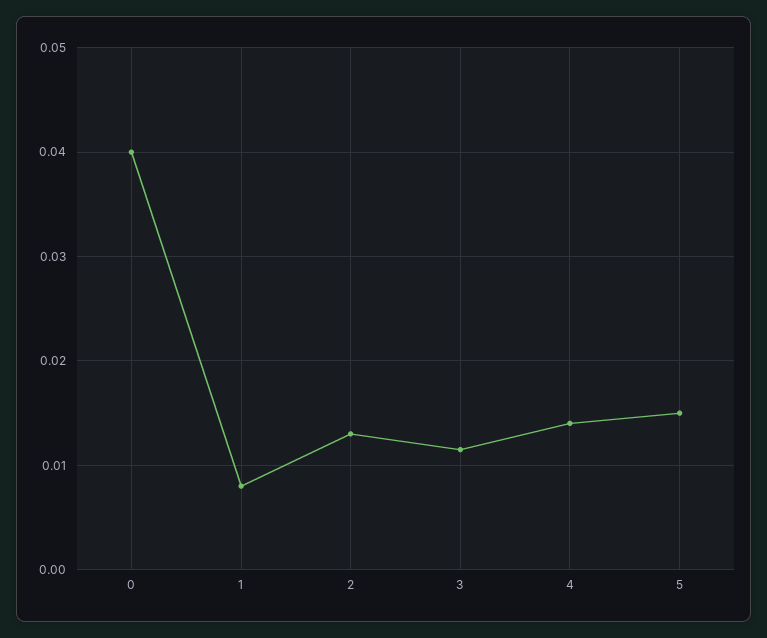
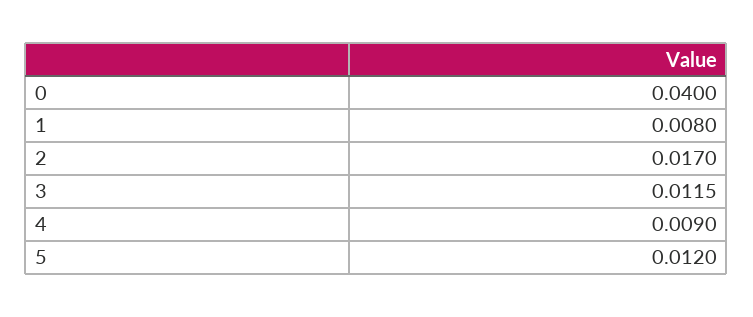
  {
    "0": 0.04,
    "1": 0.008,
-   "2": 0.013,
+   "2": 0.017,
    "3": 0.0115,
-   "4": 0.014,
+   "4": 0.009,
-   "5": 0.015
+   "5": 0.012
  }

